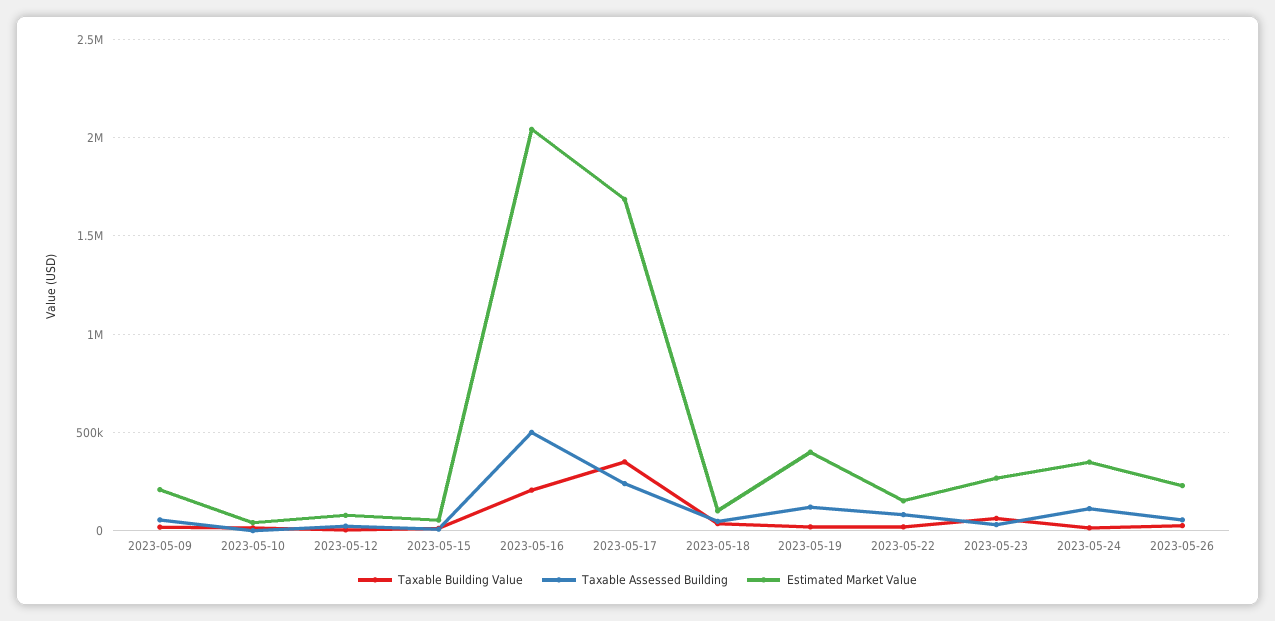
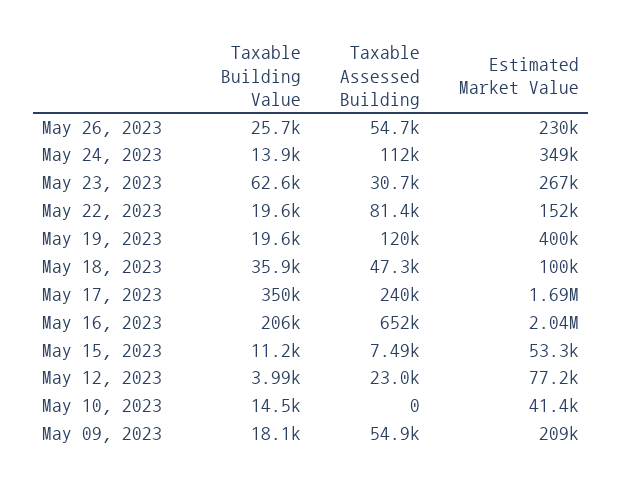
  {
    "Taxable Building Value": {
      "2023-05-09": 18100,
      "2023-05-10": 14500,
      "2023-05-12": 3990,
      "2023-05-15": 11200,
      "2023-05-16": 206000,
      "2023-05-17": 350000,
      "2023-05-18": 35900,
      "2023-05-19": 19600,
      "2023-05-22": 19600,
      "2023-05-23": 62600,
      "2023-05-24": 13900,
      "2023-05-26": 25700
    },
    "Taxable Assessed Building": {
      "2023-05-09": 54900,
      "2023-05-10": 0,
      "2023-05-12": 23000,
      "2023-05-15": 7490,
-     "2023-05-16": 500000,
+     "2023-05-16": 652000,
      "2023-05-17": 240000,
      "2023-05-18": 47300,
      "2023-05-19": 120000,
      "2023-05-22": 81400,
      "2023-05-23": 30700,
      "2023-05-24": 112000,
      "2023-05-26": 54700
    },
    "Estimated Market Value": {
      "2023-05-09": 209000,
      "2023-05-10": 41400,
      "2023-05-12": 77200,
      "2023-05-15": 53300,
      "2023-05-16": 2040000,
      "2023-05-17": 1690000,
      "2023-05-18": 100000,
      "2023-05-19": 400000,
      "2023-05-22": 152000,
      "2023-05-23": 267000,
      "2023-05-24": 349000,
      "2023-05-26": 230000
    }
  }

